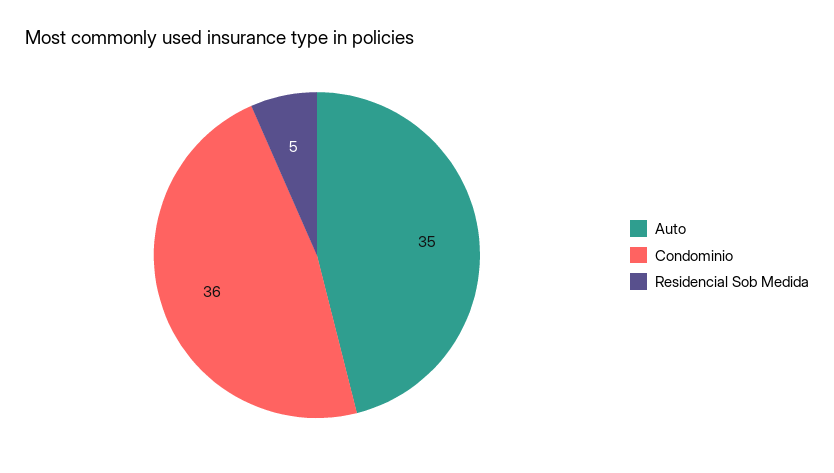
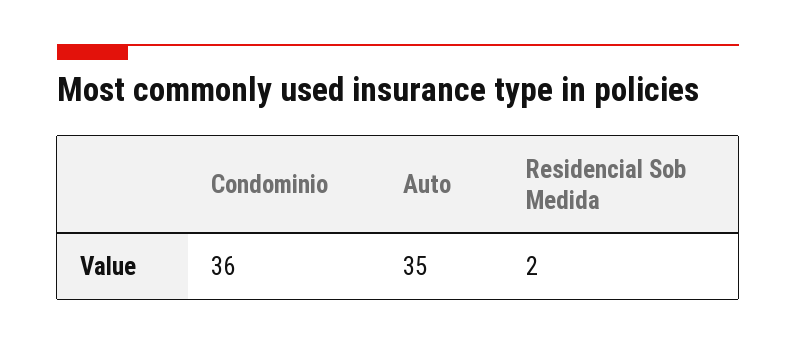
  {
    "Auto": 35,
    "Condominio": 36,
-   "Residencial Sob Medida": 5
+   "Residencial Sob Medida": 2
  }

